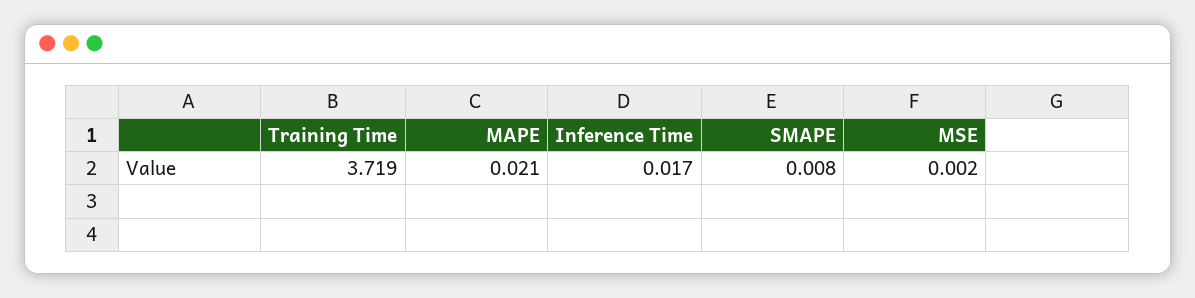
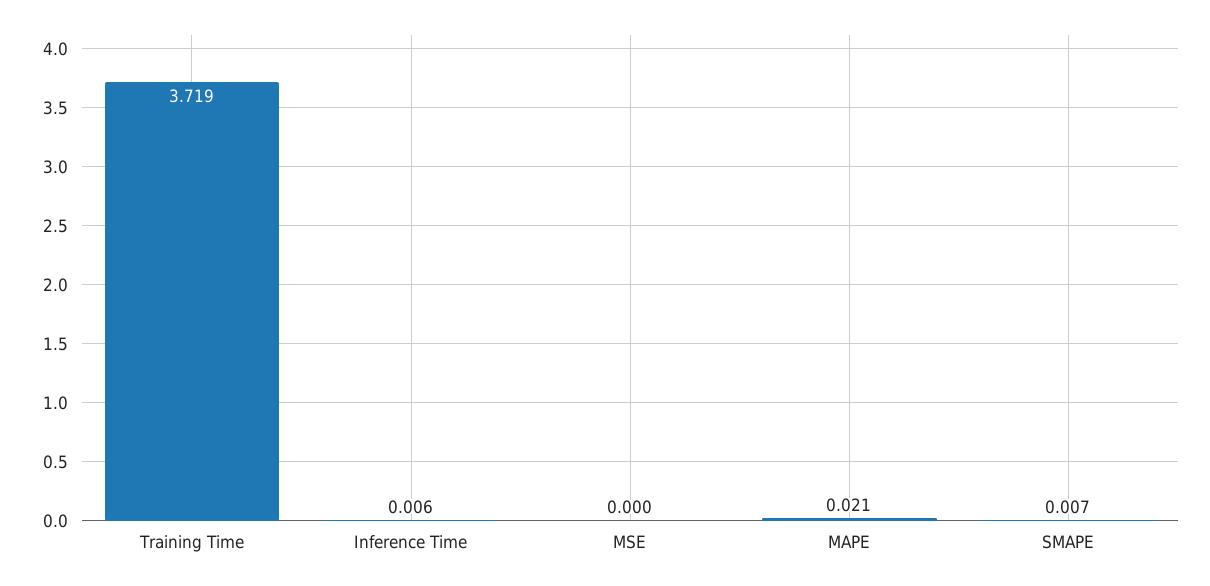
  {
    "Training Time": 3.719,
    "MAPE": 0.021,
-   "Inference Time": 0.017,
+   "Inference Time": 0.006,
-   "SMAPE": 0.008,
+   "SMAPE": 0.007,
-   "MSE": 0.002
+   "MSE": 0
  }

